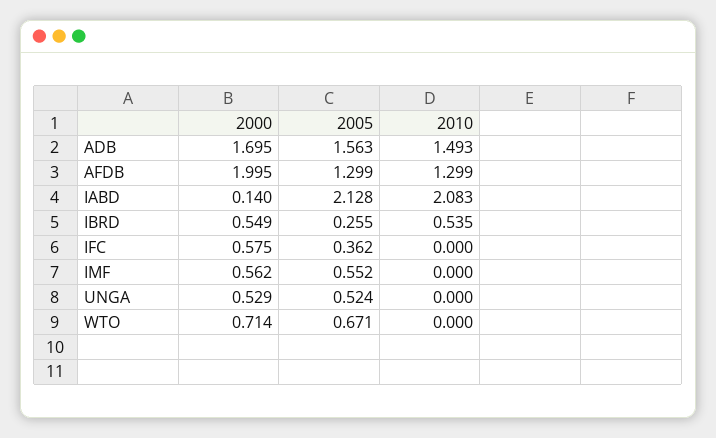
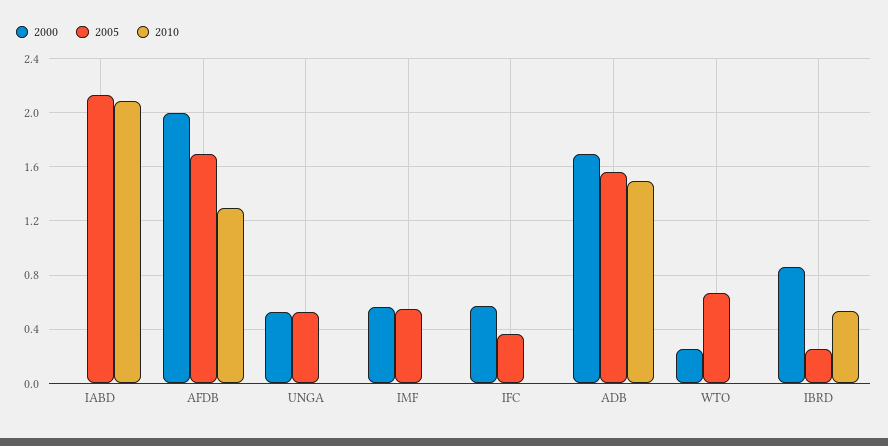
  {
    "2000": {
      "ADB": 1.695,
      "AFDB": 1.995,
-     "IABD": 0.14,
+     "IABD": 0,
-     "IBRD": 0.549,
+     "IBRD": 0.85,
      "IFC": 0.575,
      "IMF": 0.562,
      "UNGA": 0.529,
-     "WTO": 0.714
+     "WTO": 0.25
    },
    "2005": {
      "ADB": 1.563,
-     "AFDB": 1.299,
+     "AFDB": 1.7,
      "IABD": 2.128,
      "IBRD": 0.255,
      "IFC": 0.362,
      "IMF": 0.552,
      "UNGA": 0.524,
      "WTO": 0.671
    },
    "2010": {
      "ADB": 1.493,
      "AFDB": 1.299,
      "IABD": 2.083,
      "IBRD": 0.535,
      "IFC": 0,
      "IMF": 0,
      "UNGA": 0,
      "WTO": 0
    }
  }

